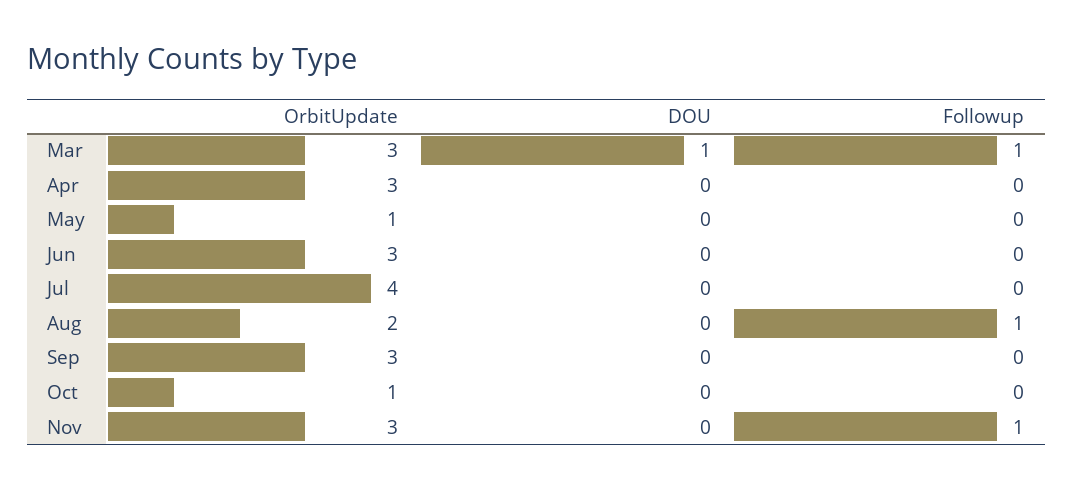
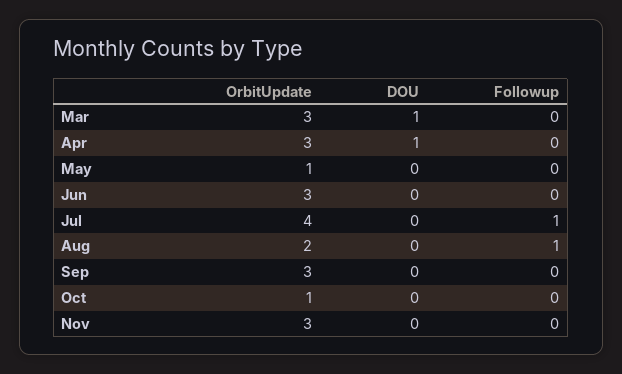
  {
    "OrbitUpdate": {
      "Mar": 3,
      "Apr": 3,
      "May": 1,
      "Jun": 3,
      "Jul": 4,
      "Aug": 2,
      "Sep": 3,
      "Oct": 1,
      "Nov": 3
    },
    "DOU": {
      "Mar": 1,
-     "Apr": 0,
+     "Apr": 1,
      "May": 0,
      "Jun": 0,
      "Jul": 0,
      "Aug": 0,
      "Sep": 0,
      "Oct": 0,
      "Nov": 0
    },
    "Followup": {
-     "Mar": 1,
+     "Mar": 0,
      "Apr": 0,
      "May": 0,
      "Jun": 0,
-     "Jul": 0,
+     "Jul": 1,
      "Aug": 1,
      "Sep": 0,
      "Oct": 0,
-     "Nov": 1
+     "Nov": 0
    }
  }

